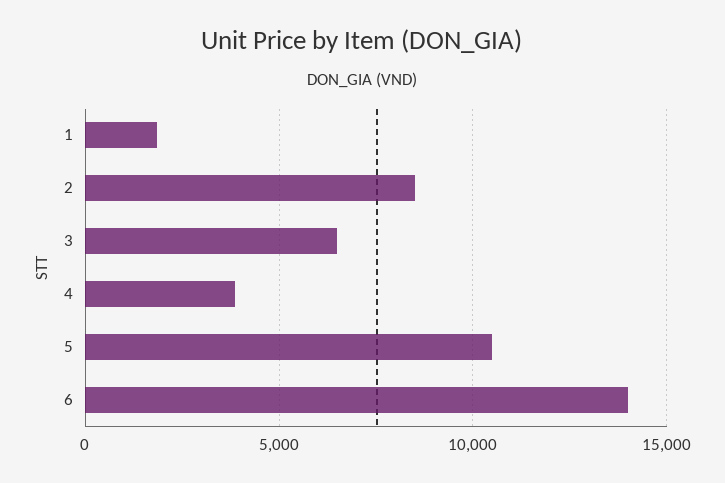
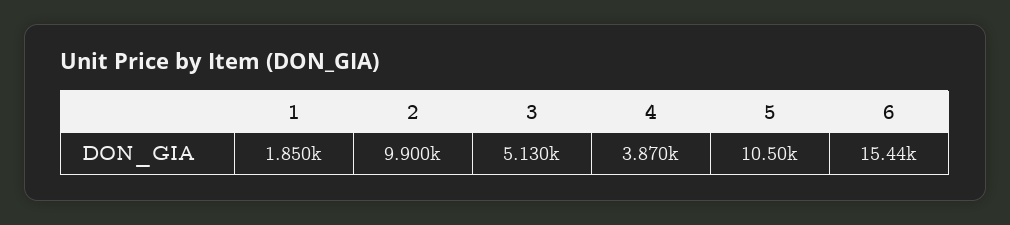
  {
    "1": 1850,
-   "2": 8500,
+   "2": 9900,
-   "3": 6500,
+   "3": 5130,
    "4": 3870,
    "5": 10500,
-   "6": 14000
+   "6": 15440
  }

